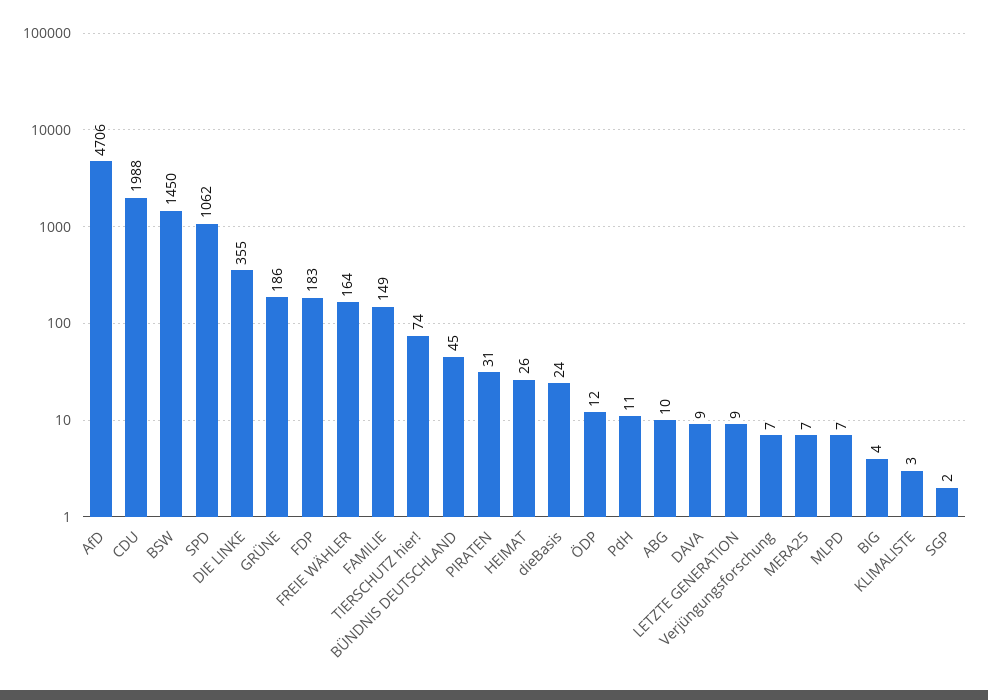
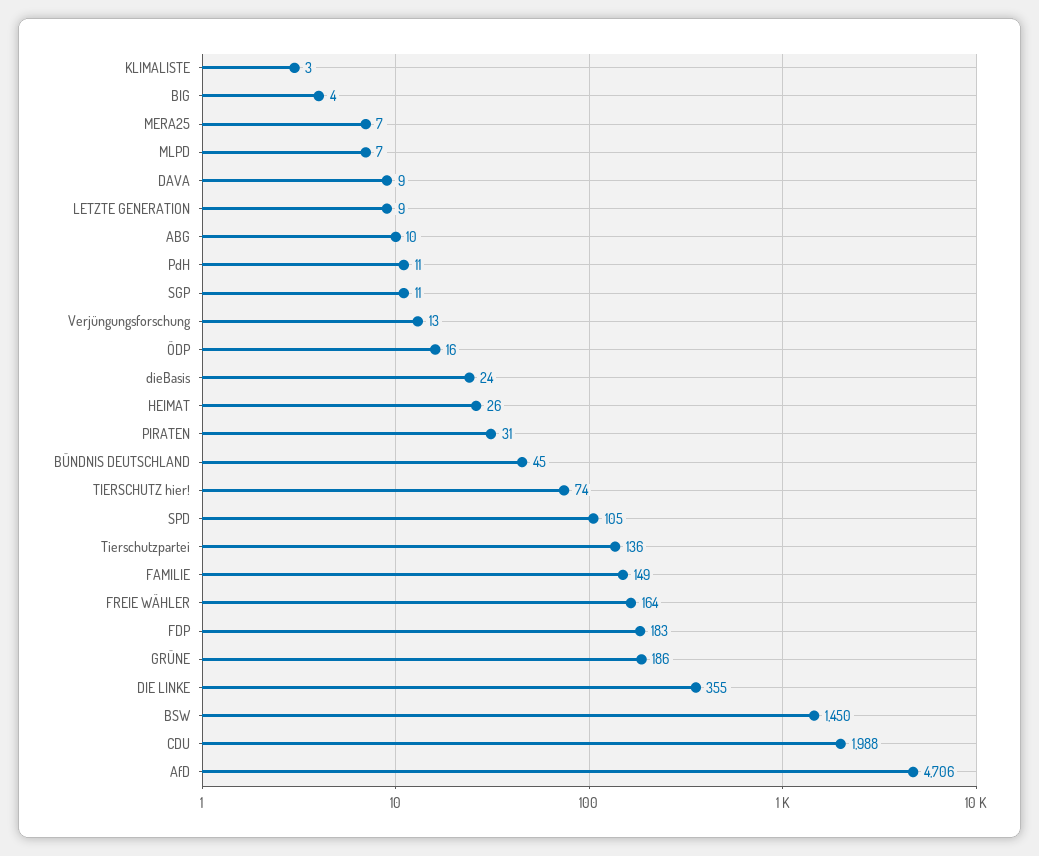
  {
    "AfD": 4706,
    "CDU": 1988,
    "BSW": 1450,
-   "SPD": 1062,
+   "SPD": 105,
    "DIE LINKE": 355,
    "GRÜNE": 186,
    "FDP": 183,
    "FREIE WÄHLER": 164,
    "FAMILIE": 149,
    "TIERSCHUTZ hier!": 74,
    "BÜNDNIS DEUTSCHLAND": 45,
    "PIRATEN": 31,
    "HEIMAT": 26,
    "dieBasis": 24,
-   "ÖDP": 12,
+   "ÖDP": 16,
    "PdH": 11,
    "ABG": 10,
    "DAVA": 9,
    "LETZTE GENERATION": 9,
-   "Verjüngungsforschung": 7,
+   "Verjüngungsforschung": 13,
    "MERA25": 7,
    "MLPD": 7,
    "BIG": 4,
    "KLIMALISTE": 3,
-   "SGP": 2
+   "SGP": 11,
+   "Tierschutzpartei": 136
  }

